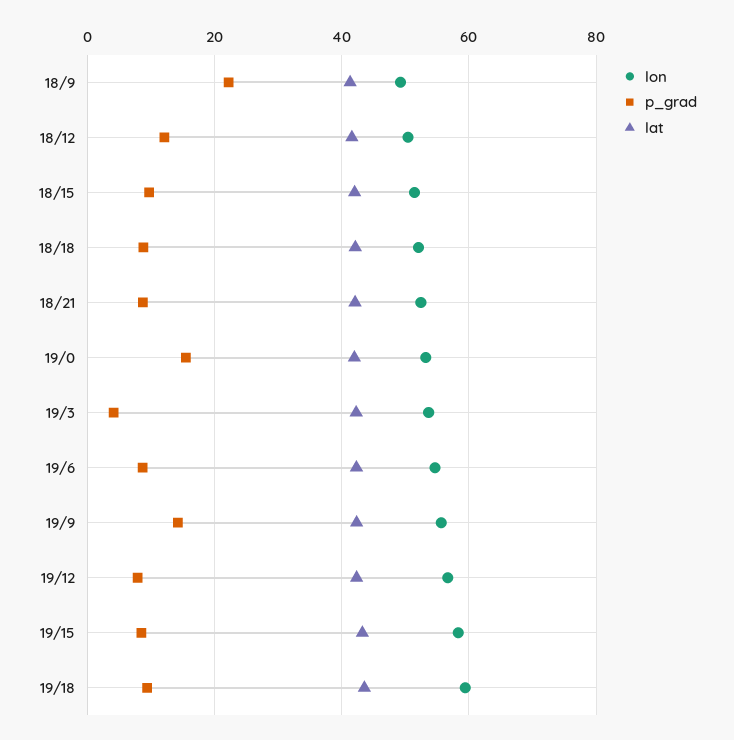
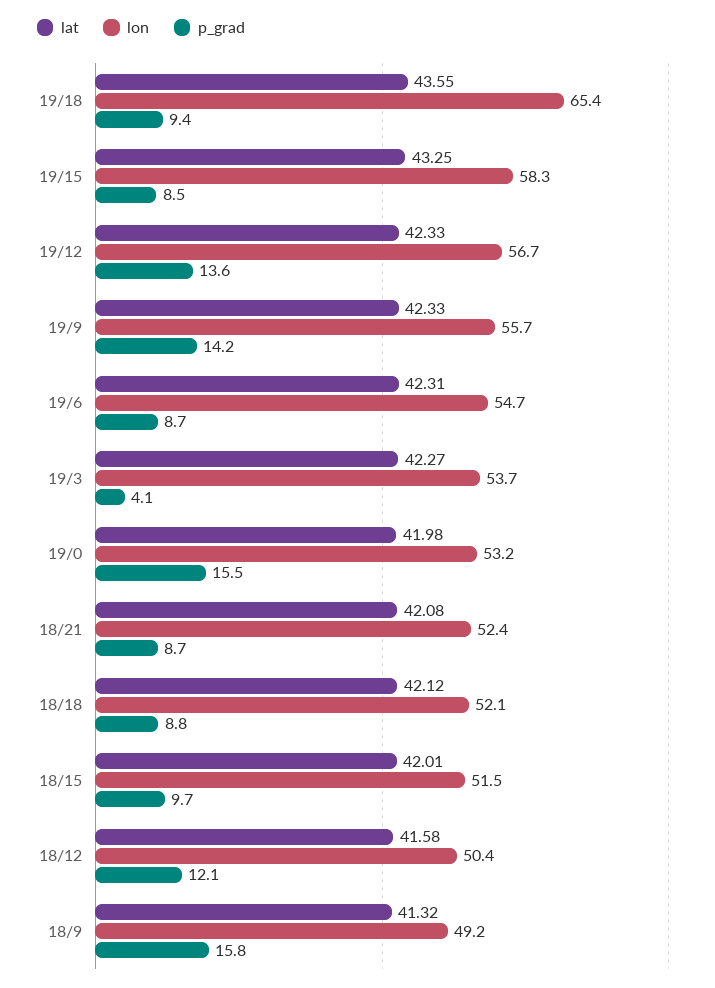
  {
    "lon": {
      "18/9": 49.2,
      "18/12": 50.4,
      "18/15": 51.5,
      "18/18": 52.1,
      "18/21": 52.4,
      "19/0": 53.2,
      "19/3": 53.7,
      "19/6": 54.7,
      "19/9": 55.7,
      "19/12": 56.7,
      "19/15": 58.3,
-     "19/18": 60
+     "19/18": 65.4
    },
    "p_grad": {
-     "18/9": 22,
+     "18/9": 15.8,
      "18/12": 12.1,
      "18/15": 9.7,
      "18/18": 8.8,
      "18/21": 8.7,
      "19/0": 15.5,
      "19/3": 4.1,
      "19/6": 8.7,
      "19/9": 14.2,
-     "19/12": 8,
+     "19/12": 13.6,
      "19/15": 8.5,
      "19/18": 9.4
    },
    "lat": {
      "18/9": 41.32,
      "18/12": 41.58,
      "18/15": 42.01,
      "18/18": 42.12,
      "18/21": 42.08,
      "19/0": 41.98,
      "19/3": 42.27,
      "19/6": 42.31,
      "19/9": 42.33,
      "19/12": 42.33,
      "19/15": 43.25,
      "19/18": 43.55
    }
  }

